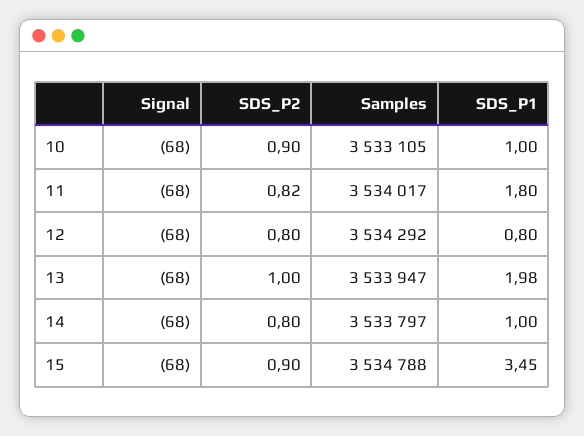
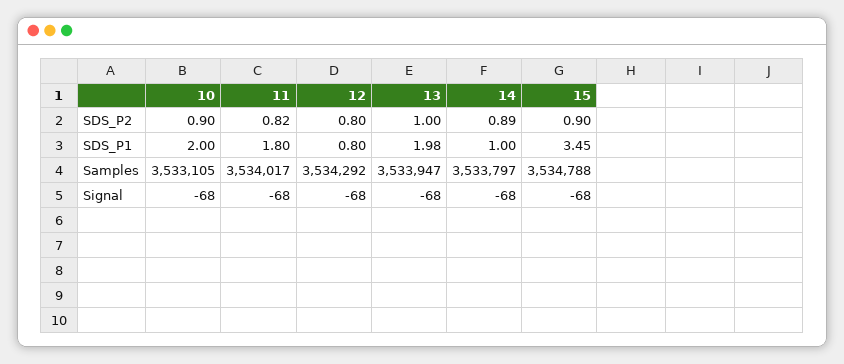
  {
    "Signal": {
      "10": -68,
      "11": -68,
      "12": -68,
      "13": -68,
      "14": -68,
      "15": -68
    },
    "SDS_P2": {
      "10": 0.9,
      "11": 0.82,
      "12": 0.8,
      "13": 1,
-     "14": 0.8,
+     "14": 0.89,
      "15": 0.9
    },
    "Samples": {
      "10": 3533105,
      "11": 3534017,
      "12": 3534292,
      "13": 3533947,
      "14": 3533797,
      "15": 3534788
    },
    "SDS_P1": {
-     "10": 1,
+     "10": 2,
      "11": 1.8,
      "12": 0.8,
      "13": 1.98,
      "14": 1,
      "15": 3.45
    }
  }

